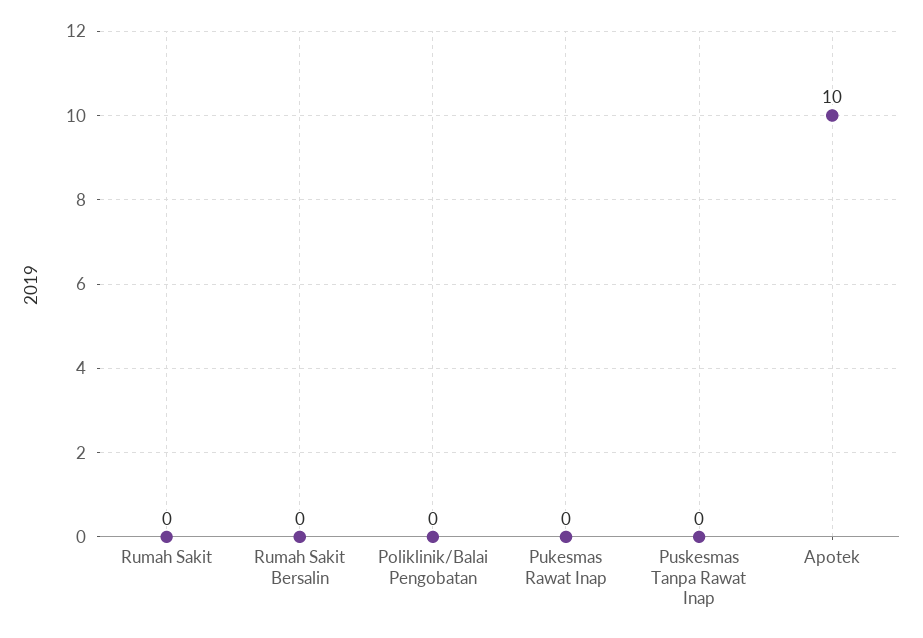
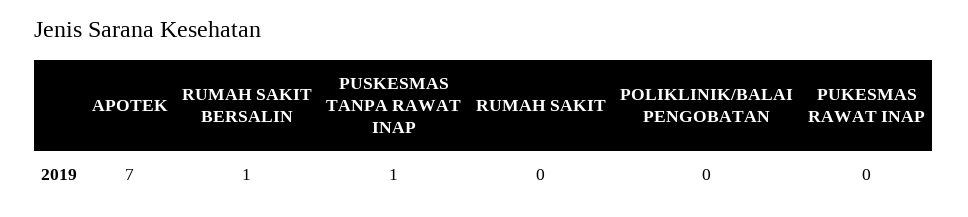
  {
    "Rumah Sakit": 0,
-   "Rumah Sakit Bersalin": 0,
+   "Rumah Sakit Bersalin": 1,
    "Poliklinik/Balai Pengobatan": 0,
    "Pukesmas Rawat Inap": 0,
-   "Puskesmas Tanpa Rawat Inap": 0,
+   "Puskesmas Tanpa Rawat Inap": 1,
-   "Apotek": 10
+   "Apotek": 7
  }

